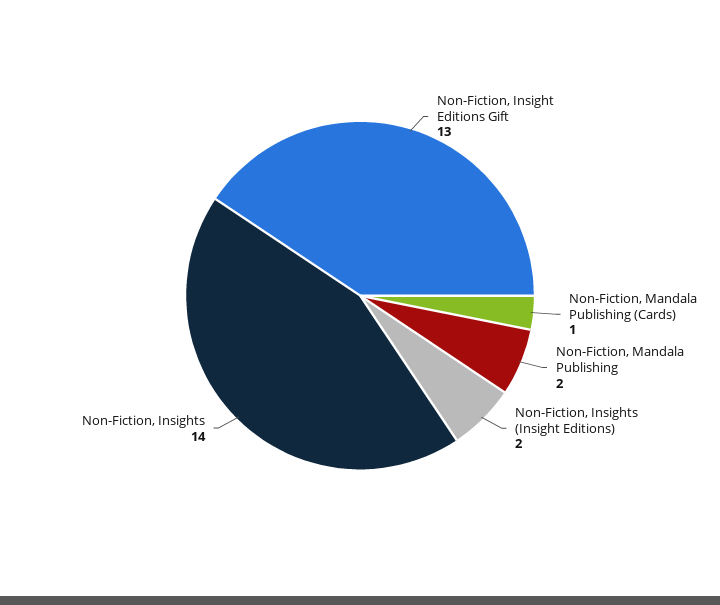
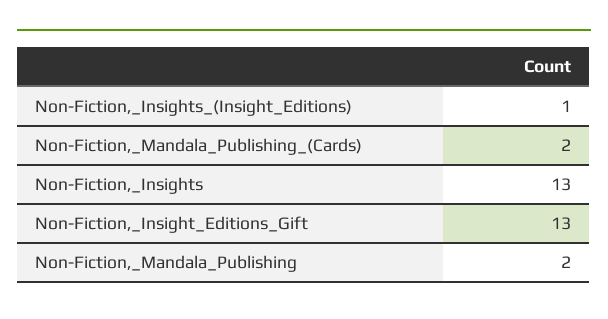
  {
    "Non-Fiction, Insight Editions Gift": 13,
-   "Non-Fiction, Mandala Publishing (Cards)": 1,
+   "Non-Fiction, Mandala Publishing (Cards)": 2,
    "Non-Fiction, Mandala Publishing": 2,
-   "Non-Fiction, Insights (Insight Editions)": 2,
+   "Non-Fiction, Insights (Insight Editions)": 1,
-   "Non-Fiction, Insights": 14
+   "Non-Fiction, Insights": 13
  }

